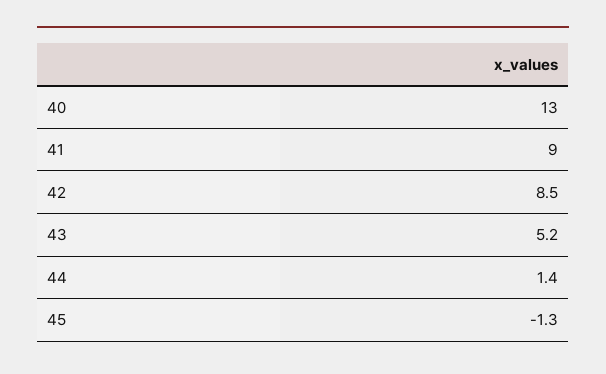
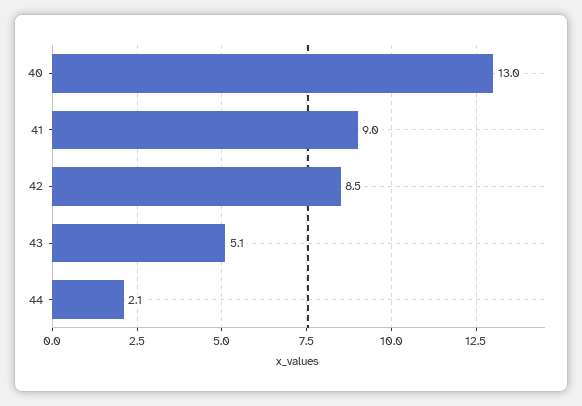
  {
    "40": 13,
    "41": 9,
    "42": 8.5,
-   "43": 5.2,
+   "43": 5.1,
-   "44": 1.4,
+   "44": 2.1
-   "45": -1.3
  }

